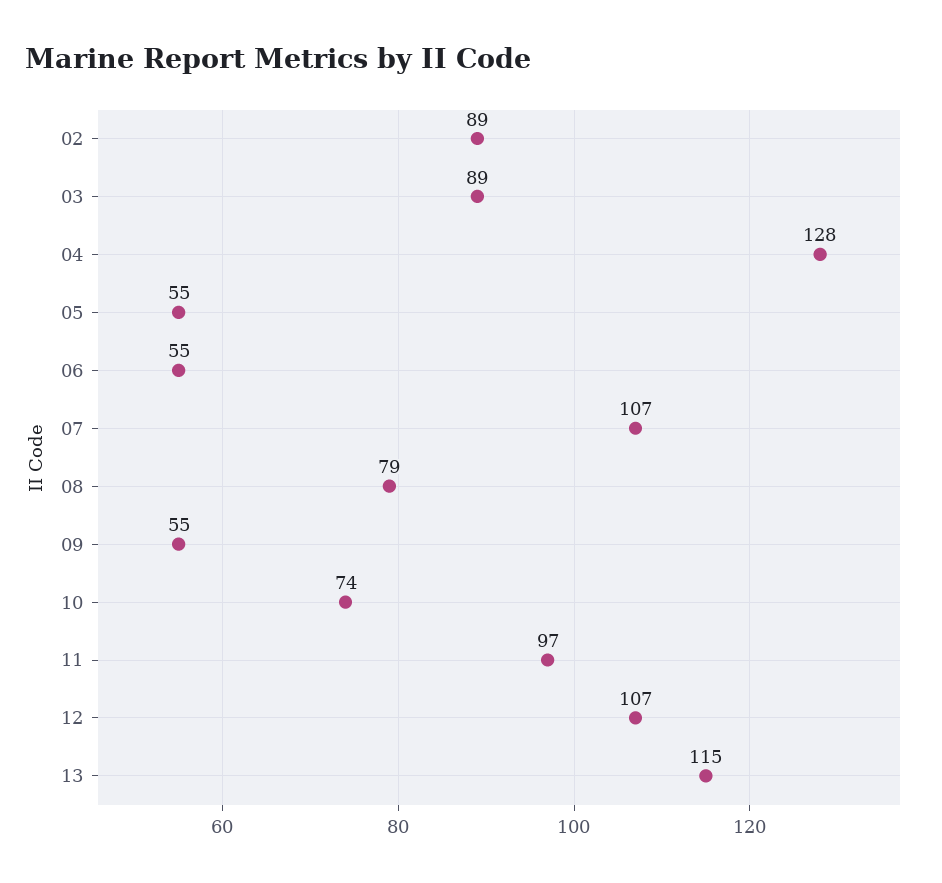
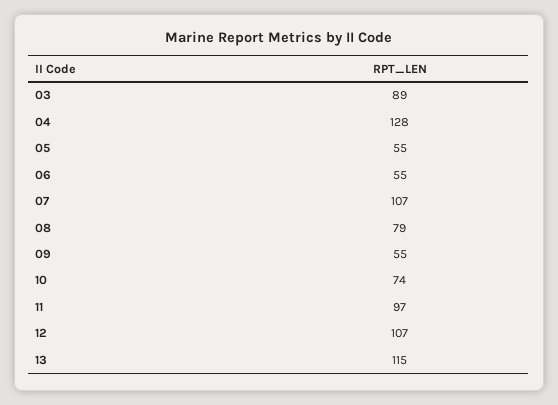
  {
-   "02": 89,
    "03": 89,
    "04": 128,
    "05": 55,
    "06": 55,
    "07": 107,
    "08": 79,
    "09": 55,
    "10": 74,
    "11": 97,
    "12": 107,
    "13": 115
  }

